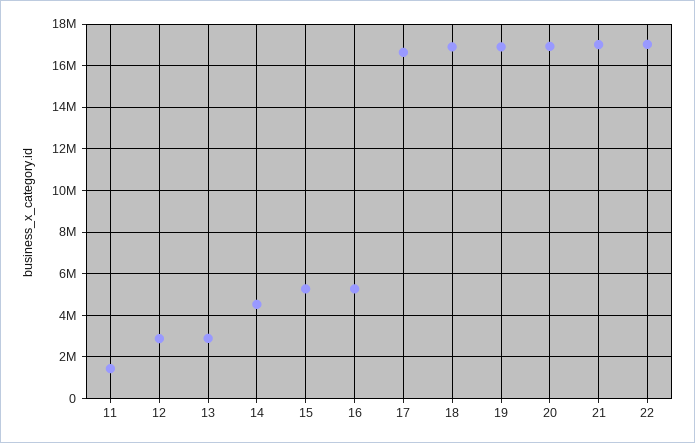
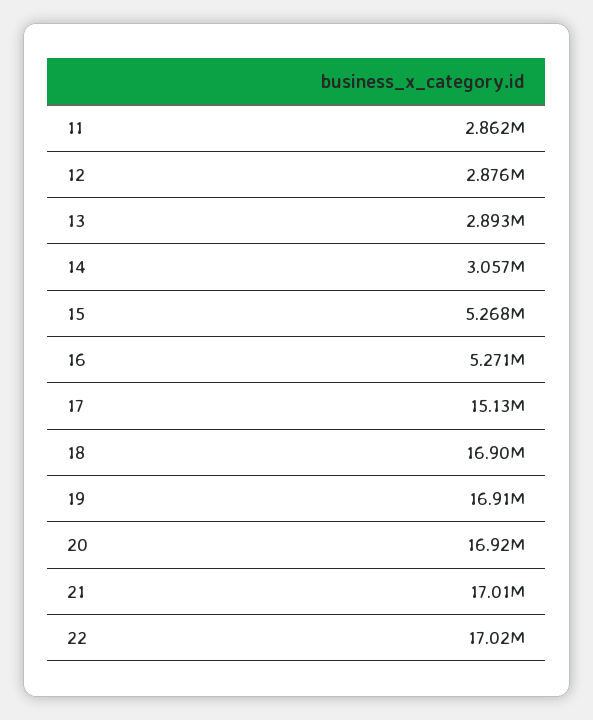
  {
-   "11": 1500000,
+   "11": 2862000,
    "12": 2876000,
    "13": 2893000,
-   "14": 4500000,
+   "14": 3057000,
    "15": 5268000,
    "16": 5271000,
-   "17": 16500000,
+   "17": 15130000,
    "18": 16900000,
    "19": 16910000,
    "20": 16920000,
    "21": 17010000,
    "22": 17020000
  }

